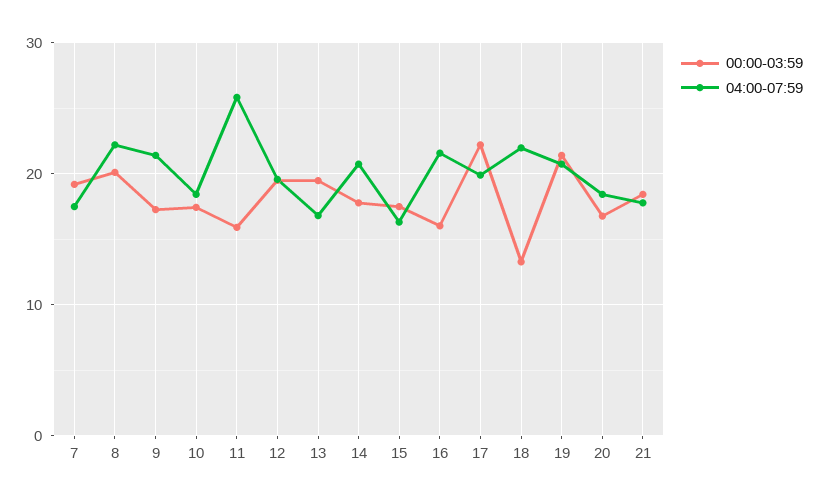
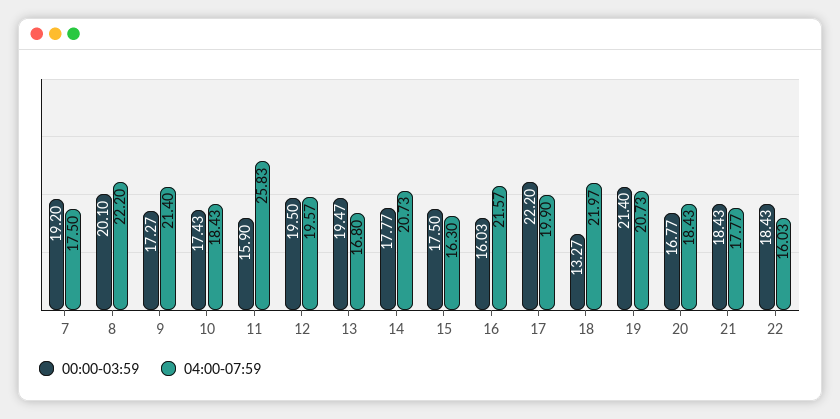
  {
    "00:00-03:59": {
      "7": 19.2,
      "8": 20.1,
      "9": 17.27,
      "10": 17.43,
      "11": 15.9,
      "12": 19.5,
      "13": 19.47,
      "14": 17.77,
      "15": 17.5,
      "16": 16.03,
      "17": 22.2,
      "18": 13.27,
      "19": 21.4,
      "20": 16.77,
-     "21": 18.43
+     "21": 18.43,
+     "22": 18.43
    },
    "04:00-07:59": {
      "7": 17.5,
      "8": 22.2,
      "9": 21.4,
      "10": 18.43,
      "11": 25.83,
      "12": 19.57,
      "13": 16.8,
      "14": 20.73,
      "15": 16.3,
      "16": 21.57,
      "17": 19.9,
      "18": 21.97,
      "19": 20.73,
      "20": 18.43,
-     "21": 17.77
+     "21": 17.77,
+     "22": 16.03
    }
  }

